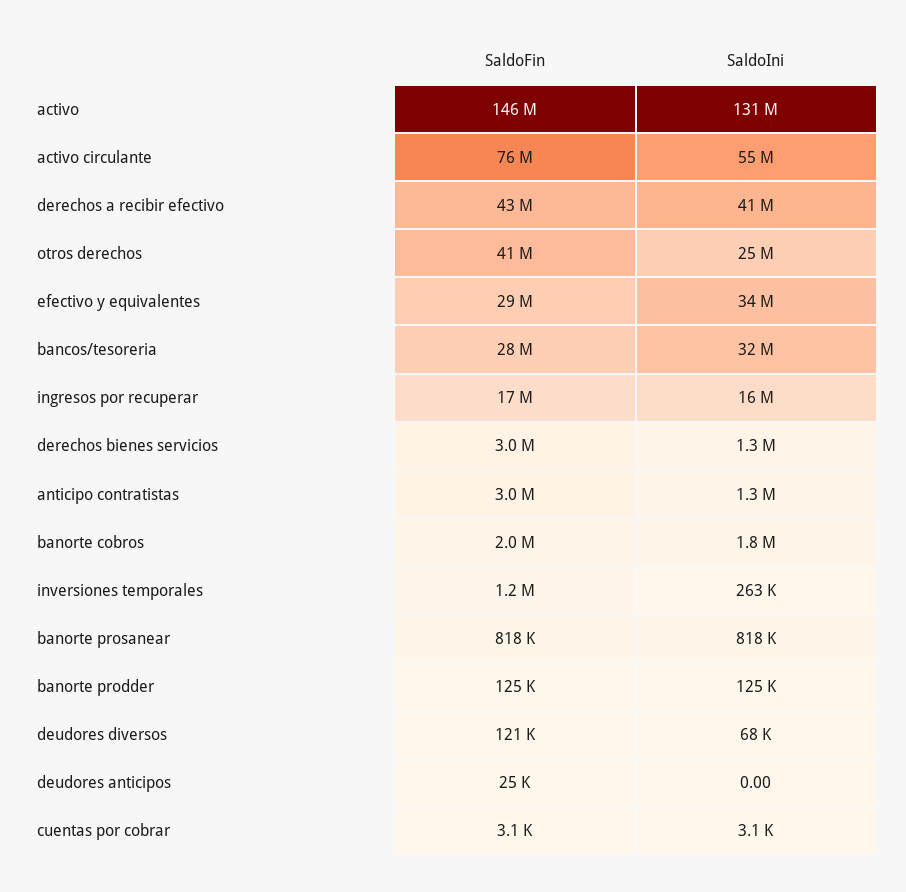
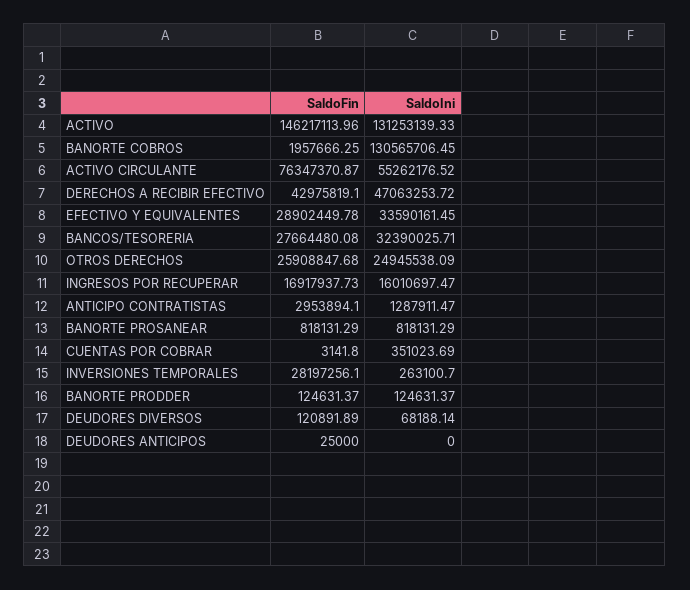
  {
    "SaldoFin": {
      "activo": 146217113.96,
      "activo circulante": 76347370.87,
      "derechos a recibir efectivo": 42975819.1,
-     "otros derechos": 41000000,
+     "otros derechos": 25908847.68,
      "efectivo y equivalentes": 28902449.78,
      "bancos/tesoreria": 27664480.08,
      "ingresos por recuperar": 16917937.73,
-     "derechos bienes servicios": 3000000,
      "anticipo contratistas": 2953894.1,
      "banorte cobros": 1957666.25,
-     "inversiones temporales": 1200000,
+     "inversiones temporales": 28197256.1,
      "banorte prosanear": 818131.29,
      "banorte prodder": 124631.37,
      "deudores diversos": 120891.89,
      "deudores anticipos": 25000,
      "cuentas por cobrar": 3141.8
    },
    "SaldoIni": {
      "activo": 131253139.33,
      "activo circulante": 55262176.52,
-     "derechos a recibir efectivo": 41000000,
+     "derechos a recibir efectivo": 47063253.72,
      "otros derechos": 24945538.09,
      "efectivo y equivalentes": 33590161.45,
      "bancos/tesoreria": 32390025.71,
      "ingresos por recuperar": 16010697.47,
-     "derechos bienes servicios": 1300000,
      "anticipo contratistas": 1287911.47,
-     "banorte cobros": 1800000,
+     "banorte cobros": 130565706.45,
      "inversiones temporales": 263100.7,
      "banorte prosanear": 818131.29,
      "banorte prodder": 124631.37,
      "deudores diversos": 68188.14,
      "deudores anticipos": 0,
-     "cuentas por cobrar": 3100
+     "cuentas por cobrar": 351023.69
    }
  }

